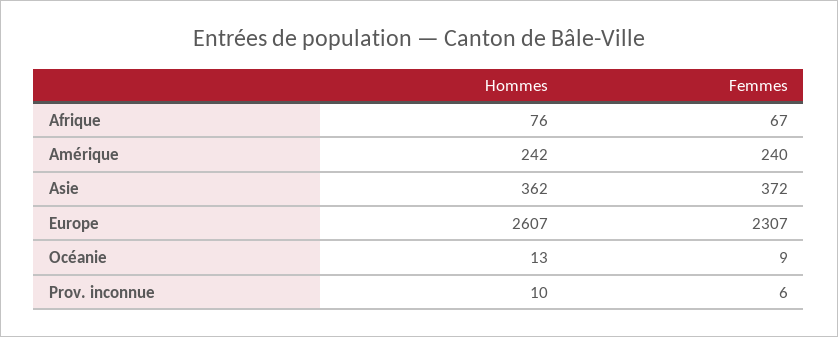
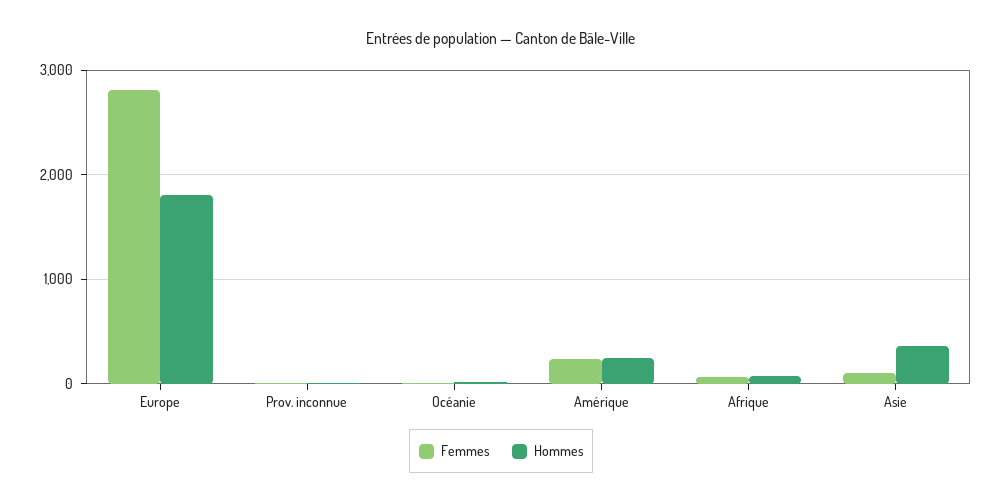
  {
    "Hommes": {
      "Afrique": 76,
      "Amérique": 242,
      "Asie": 362,
-     "Europe": 2607,
+     "Europe": 1800,
      "Océanie": 13,
      "Prov. inconnue": 10
    },
    "Femmes": {
      "Afrique": 67,
      "Amérique": 240,
-     "Asie": 372,
+     "Asie": 100,
-     "Europe": 2307,
+     "Europe": 2800,
      "Océanie": 9,
      "Prov. inconnue": 6
    }
  }

